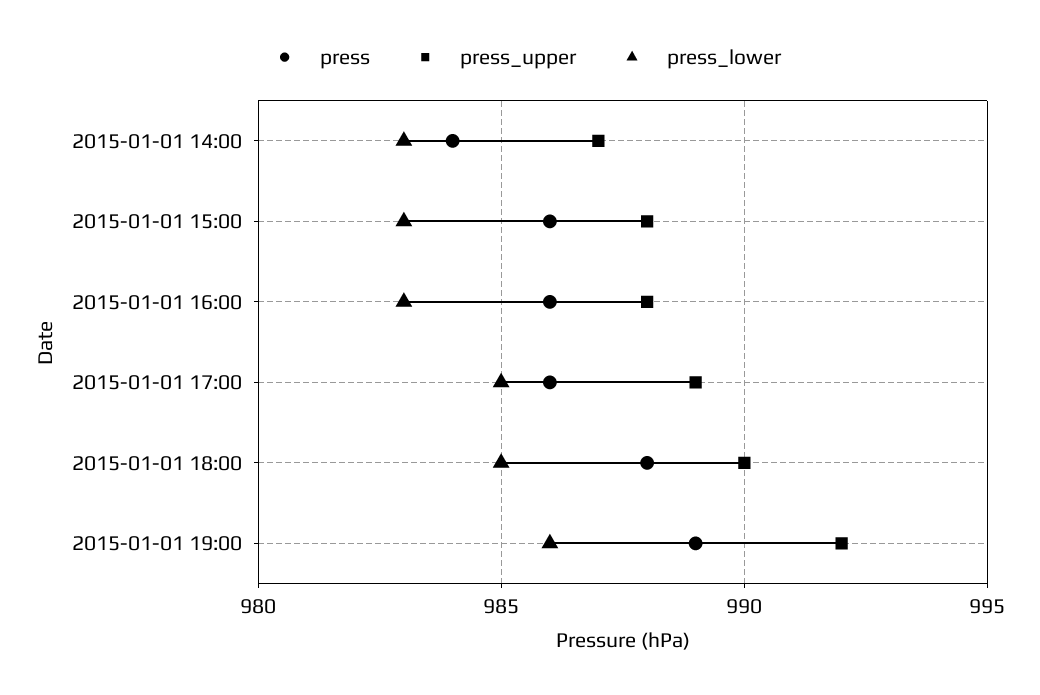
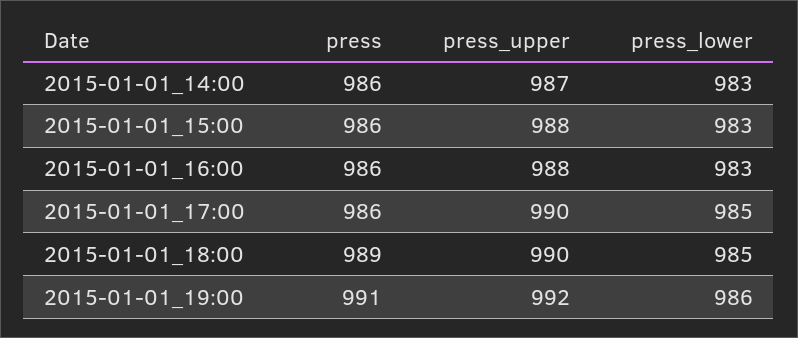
  {
    "press": {
-     "2015-01-01 14:00": 984,
+     "2015-01-01 14:00": 986,
      "2015-01-01 15:00": 986,
      "2015-01-01 16:00": 986,
      "2015-01-01 17:00": 986,
-     "2015-01-01 18:00": 988,
+     "2015-01-01 18:00": 989,
-     "2015-01-01 19:00": 989
+     "2015-01-01 19:00": 991
    },
    "press_upper": {
      "2015-01-01 14:00": 987,
      "2015-01-01 15:00": 988,
      "2015-01-01 16:00": 988,
-     "2015-01-01 17:00": 989,
+     "2015-01-01 17:00": 990,
      "2015-01-01 18:00": 990,
      "2015-01-01 19:00": 992
    },
    "press_lower": {
      "2015-01-01 14:00": 983,
      "2015-01-01 15:00": 983,
      "2015-01-01 16:00": 983,
      "2015-01-01 17:00": 985,
      "2015-01-01 18:00": 985,
      "2015-01-01 19:00": 986
    }
  }

